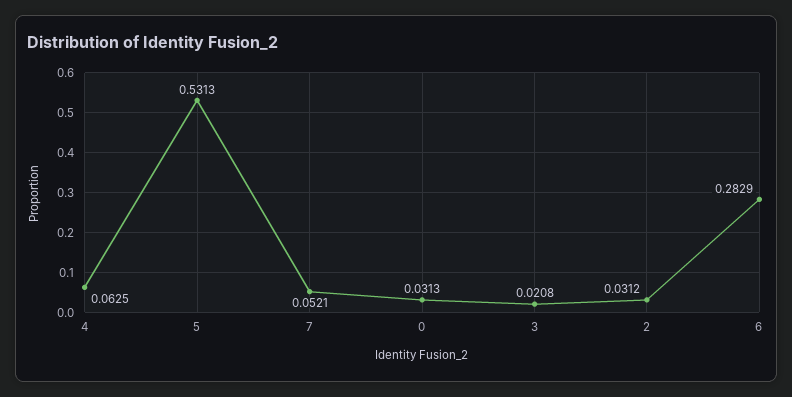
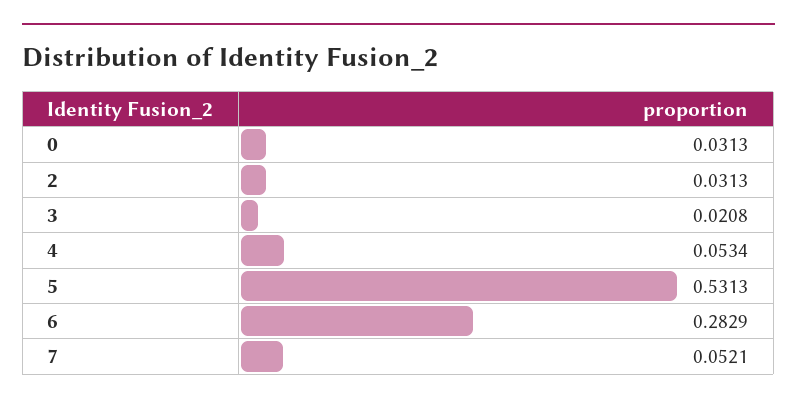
  {
-   "4": 0.0625,
+   "4": 0.0534,
    "5": 0.5313,
    "7": 0.0521,
    "0": 0.0313,
    "3": 0.0208,
-   "2": 0.0312,
+   "2": 0.0313,
    "6": 0.2829
  }

